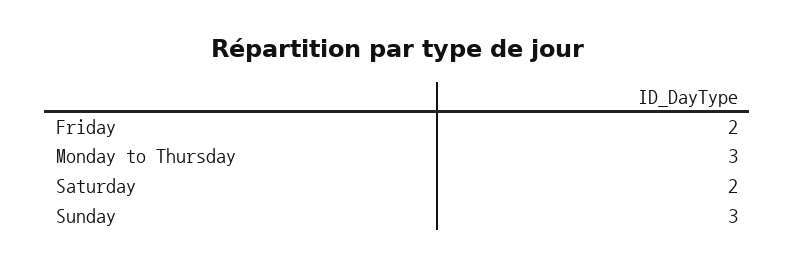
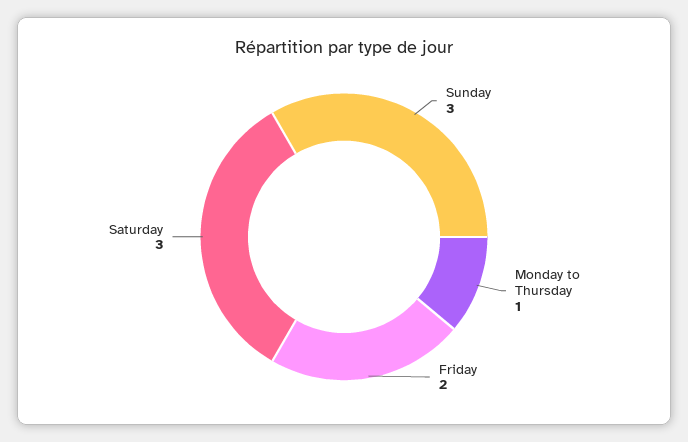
  {
    "Friday": 2,
-   "Monday to Thursday": 3,
+   "Monday to Thursday": 1,
-   "Saturday": 2,
+   "Saturday": 3,
    "Sunday": 3
  }

